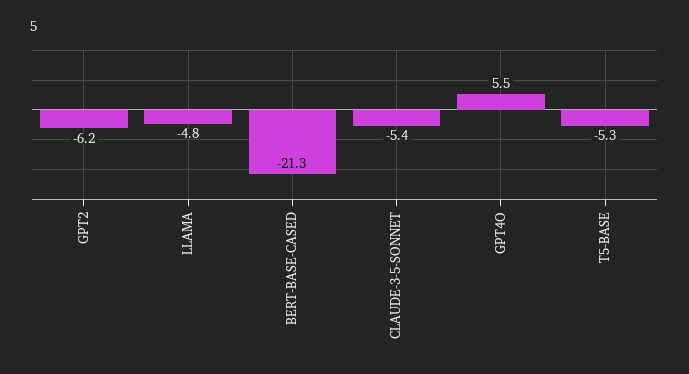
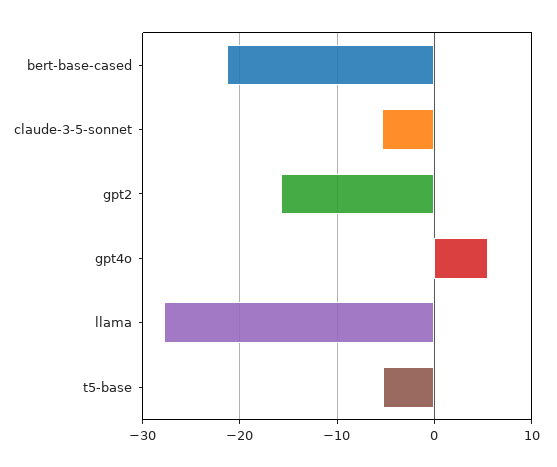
  {
-   "GPT2": -6.2,
+   "GPT2": -16,
-   "LLAMA": -4.8,
+   "LLAMA": -28,
    "BERT-BASE-CASED": -21.3,
    "CLAUDE-3-5-SONNET": -5.4,
    "GPT4O": 5.5,
    "T5-BASE": -5.3
  }

